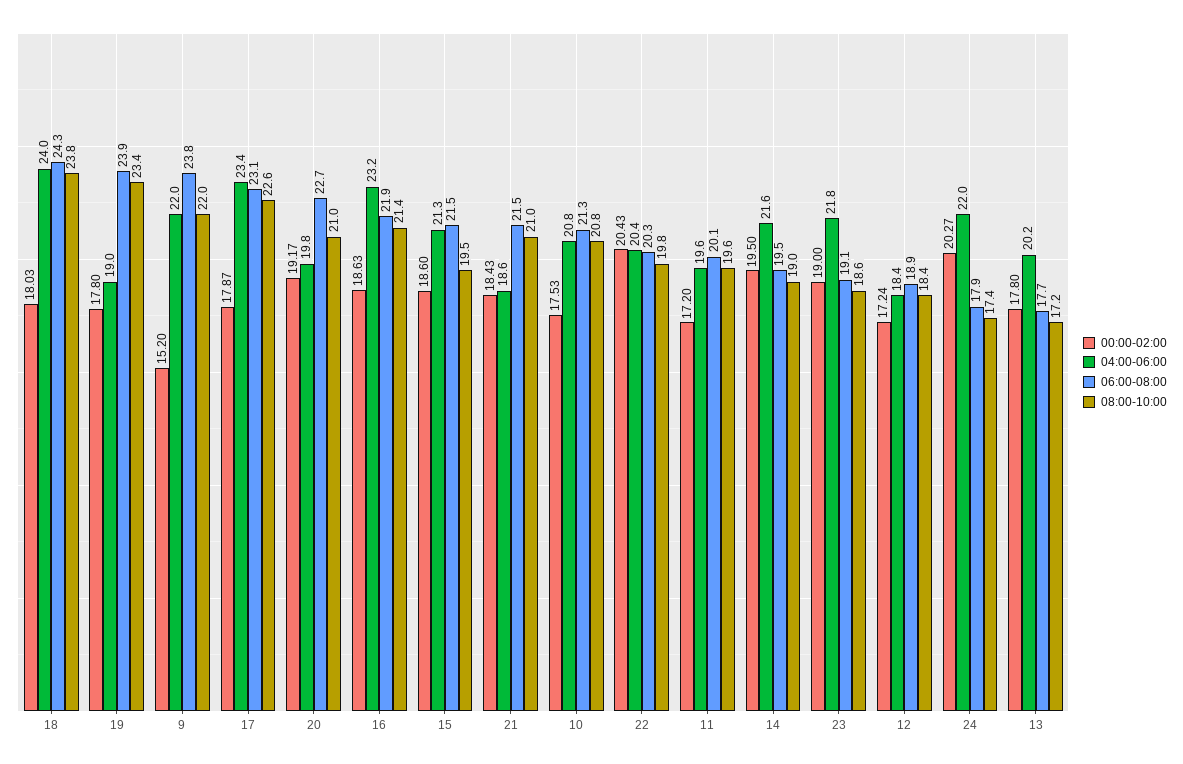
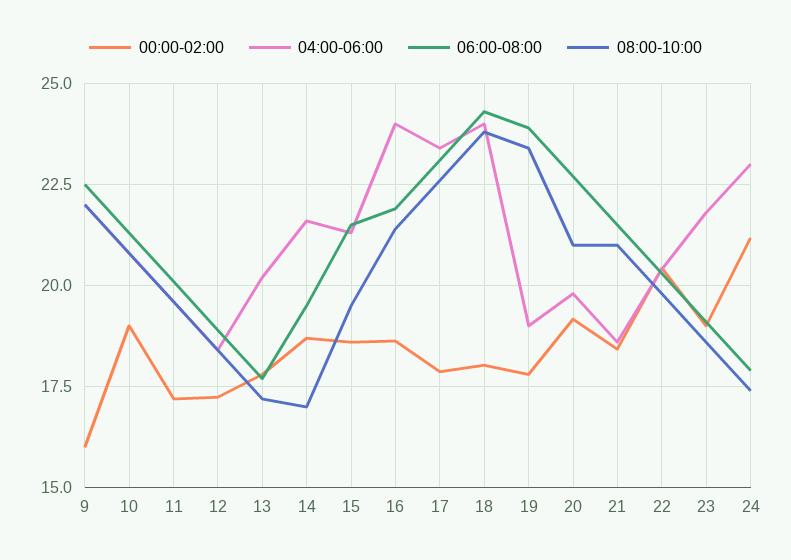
  {
    "00:00-02:00": {
      "18": 18.03,
      "19": 17.8,
-     "9": 15.2,
+     "9": 16,
      "17": 17.87,
      "20": 19.17,
      "16": 18.63,
      "15": 18.6,
      "21": 18.43,
-     "10": 17.53,
+     "10": 19,
      "22": 20.43,
      "11": 17.2,
-     "14": 19.5,
+     "14": 18.75,
      "23": 19,
      "12": 17.24,
-     "24": 20.27,
+     "24": 21.25,
      "13": 17.8
    },
    "04:00-06:00": {
      "18": 24,
      "19": 19,
      "9": 22,
      "17": 23.4,
      "20": 19.8,
-     "16": 23.2,
+     "16": 24,
      "15": 21.3,
      "21": 18.6,
      "10": 20.8,
      "22": 20.4,
      "11": 19.6,
      "14": 21.6,
      "23": 21.8,
      "12": 18.4,
-     "24": 22,
+     "24": 23,
      "13": 20.2
    },
    "06:00-08:00": {
      "18": 24.3,
      "19": 23.9,
-     "9": 23.8,
+     "9": 22.5,
      "17": 23.1,
      "20": 22.7,
      "16": 21.9,
      "15": 21.5,
      "21": 21.5,
      "10": 21.3,
      "22": 20.3,
      "11": 20.1,
      "14": 19.5,
      "23": 19.1,
      "12": 18.9,
      "24": 17.9,
      "13": 17.7
    },
    "08:00-10:00": {
      "18": 23.8,
      "19": 23.4,
      "9": 22,
      "17": 22.6,
      "20": 21,
      "16": 21.4,
      "15": 19.5,
      "21": 21,
      "10": 20.8,
      "22": 19.8,
      "11": 19.6,
-     "14": 19,
+     "14": 17,
      "23": 18.6,
      "12": 18.4,
      "24": 17.4,
      "13": 17.2
    }
  }

